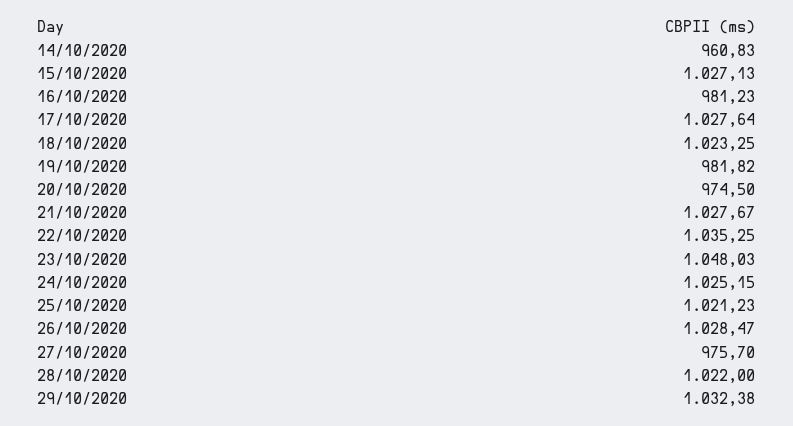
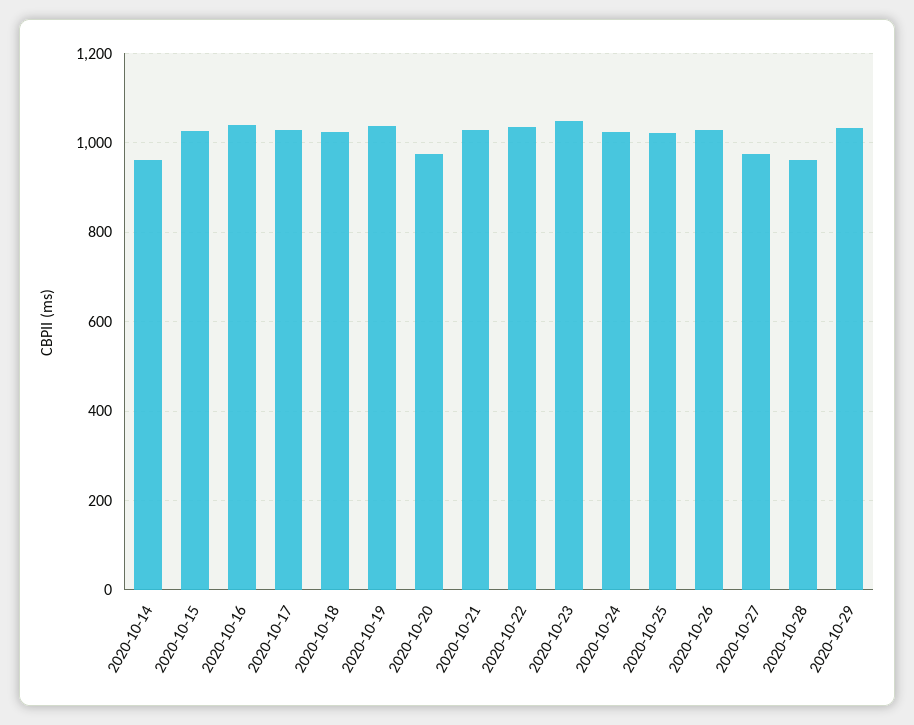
  {
    "14/10/2020": 960.83,
    "15/10/2020": 1027.13,
-   "16/10/2020": 981.23,
+   "16/10/2020": 1040,
    "17/10/2020": 1027.64,
    "18/10/2020": 1023.25,
-   "19/10/2020": 981.82,
+   "19/10/2020": 1040,
    "20/10/2020": 974.5,
    "21/10/2020": 1027.67,
    "22/10/2020": 1035.25,
    "23/10/2020": 1048.03,
    "24/10/2020": 1025.15,
    "25/10/2020": 1021.23,
    "26/10/2020": 1028.47,
    "27/10/2020": 975.7,
-   "28/10/2020": 1022,
+   "28/10/2020": 960,
    "29/10/2020": 1032.38
  }

